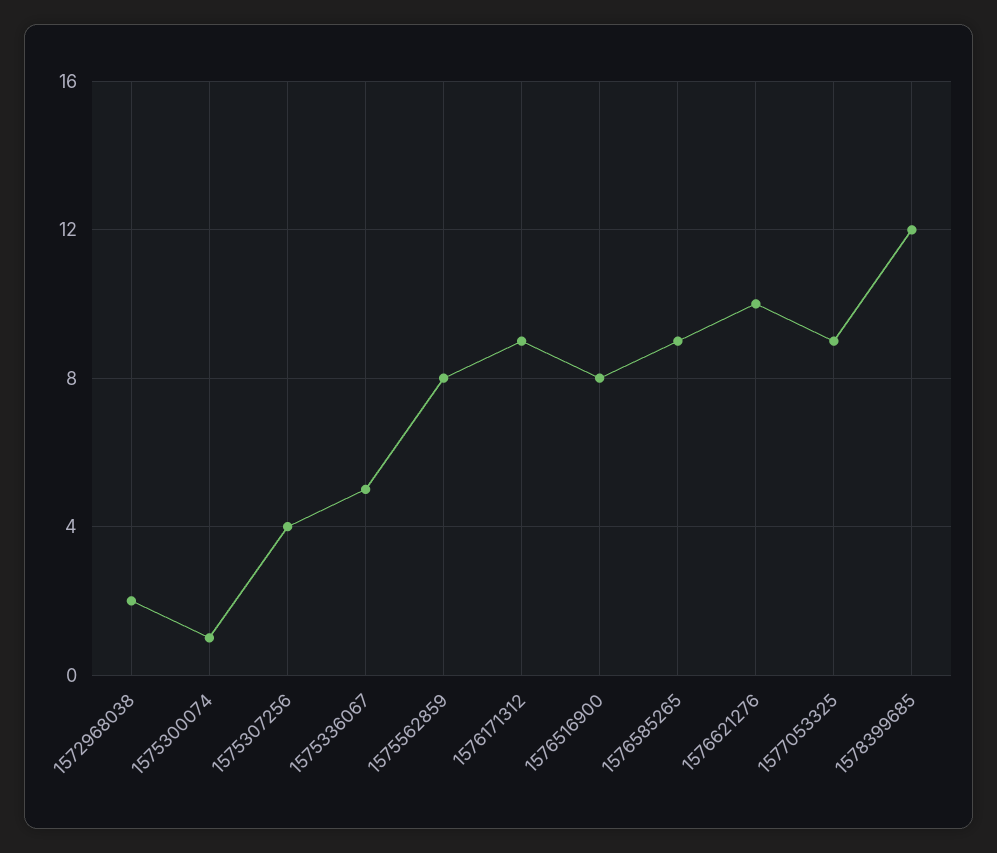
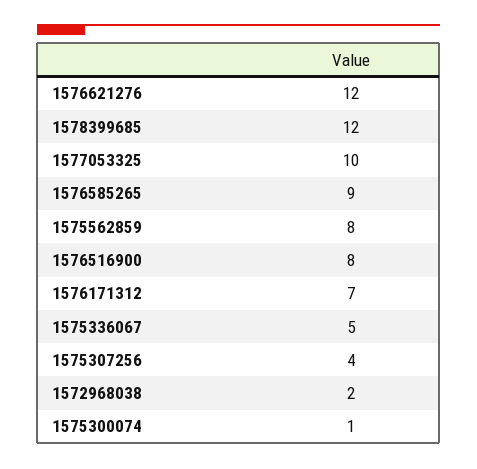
  {
    "1572968038": 2,
    "1575300074": 1,
    "1575307256": 4,
    "1575336067": 5,
    "1575562859": 8,
-   "1576171312": 9,
+   "1576171312": 7,
    "1576516900": 8,
    "1576585265": 9,
-   "1576621276": 10,
+   "1576621276": 12,
-   "1577053325": 9,
+   "1577053325": 10,
    "1578399685": 12
  }

